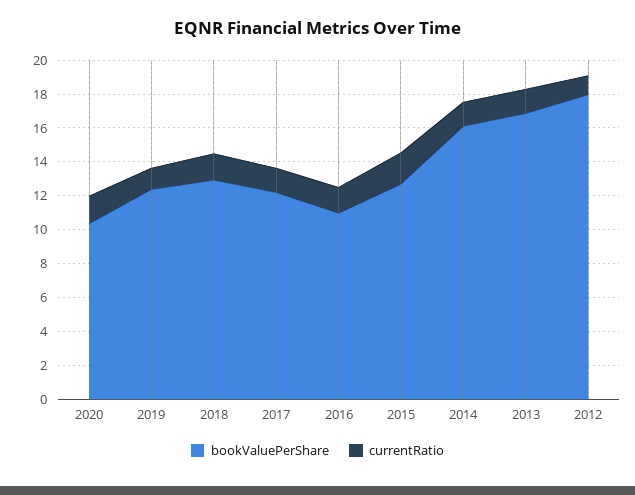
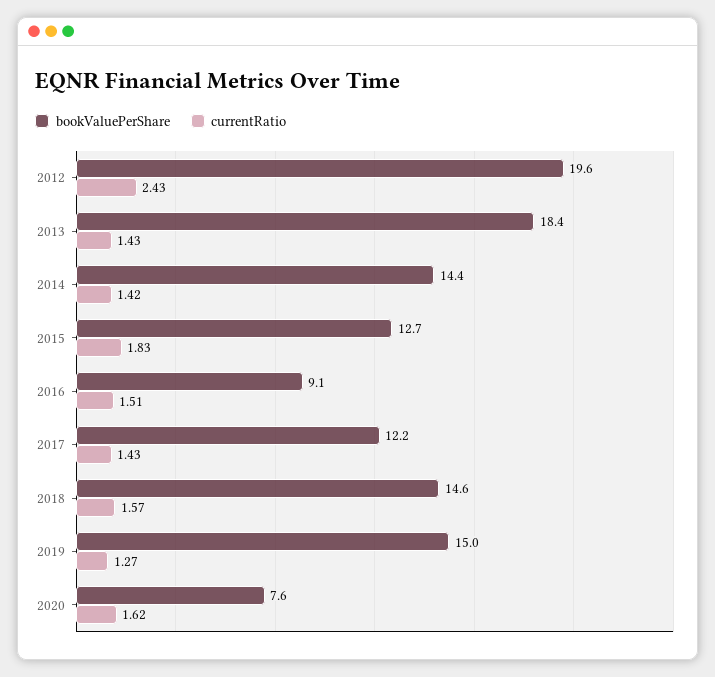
  {
    "bookValuePerShare": {
-     "2020": 10.5,
+     "2020": 7.6,
-     "2019": 12.5,
+     "2019": 15,
-     "2018": 13,
+     "2018": 14.6,
      "2017": 12.2,
-     "2016": 11,
+     "2016": 9.1,
      "2015": 12.7,
-     "2014": 16,
+     "2014": 14.4,
-     "2013": 17,
+     "2013": 18.4,
-     "2012": 18
+     "2012": 19.6
    },
    "currentRatio": {
      "2020": 1.62,
      "2019": 1.27,
      "2018": 1.57,
      "2017": 1.43,
      "2016": 1.51,
      "2015": 1.83,
      "2014": 1.42,
      "2013": 1.43,
-     "2012": 1
+     "2012": 2.43
    }
  }

